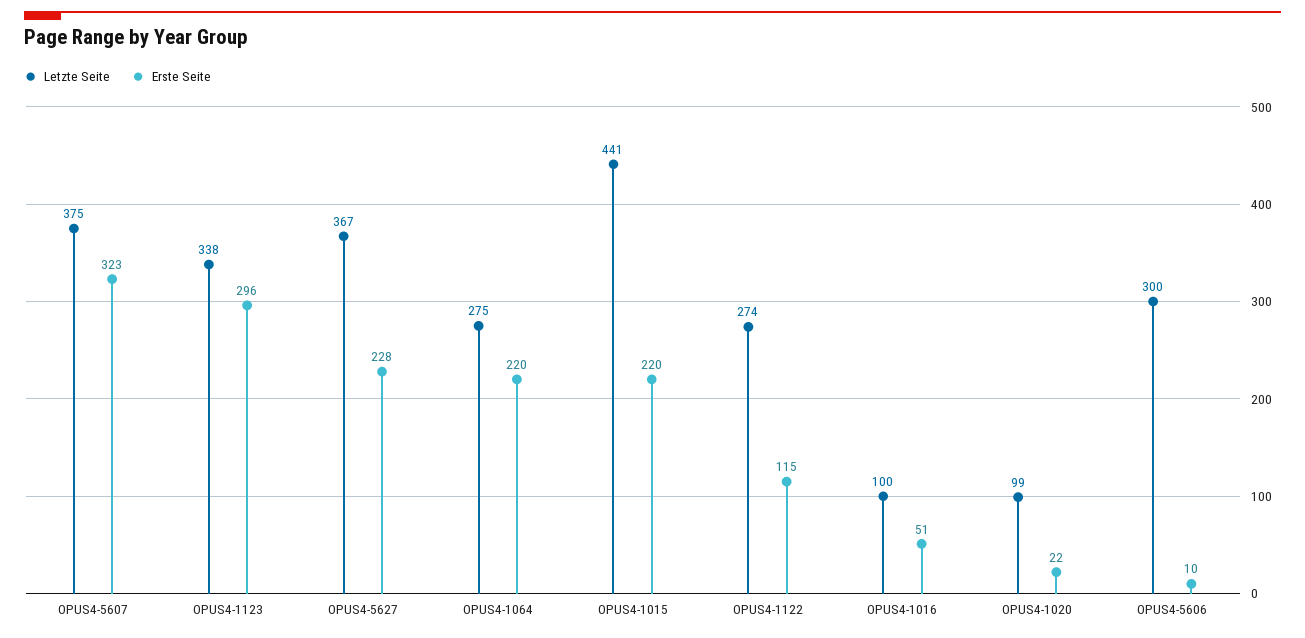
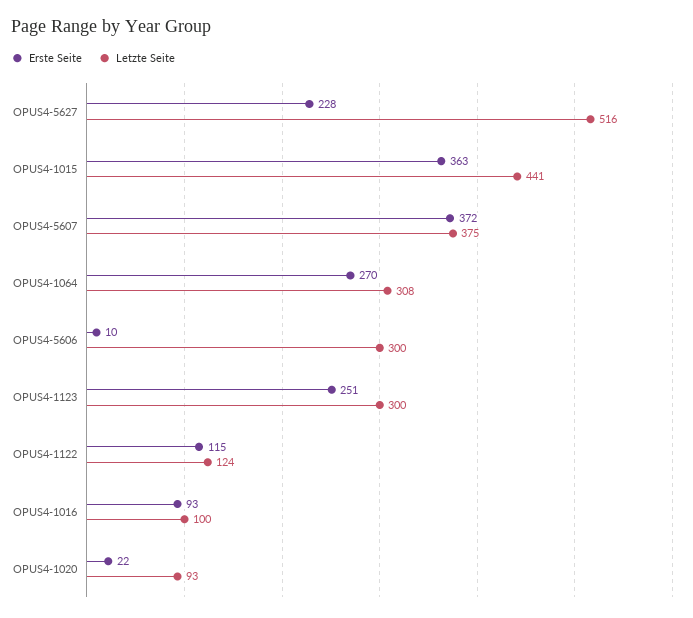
  {
    "Letzte Seite": {
      "OPUS4-5607": 375,
-     "OPUS4-1123": 338,
+     "OPUS4-1123": 300,
-     "OPUS4-5627": 367,
+     "OPUS4-5627": 516,
-     "OPUS4-1064": 275,
+     "OPUS4-1064": 308,
      "OPUS4-1015": 441,
-     "OPUS4-1122": 274,
+     "OPUS4-1122": 124,
      "OPUS4-1016": 100,
-     "OPUS4-1020": 99,
+     "OPUS4-1020": 93,
      "OPUS4-5606": 300
    },
    "Erste Seite": {
-     "OPUS4-5607": 323,
+     "OPUS4-5607": 372,
-     "OPUS4-1123": 296,
+     "OPUS4-1123": 251,
      "OPUS4-5627": 228,
-     "OPUS4-1064": 220,
+     "OPUS4-1064": 270,
-     "OPUS4-1015": 220,
+     "OPUS4-1015": 363,
      "OPUS4-1122": 115,
-     "OPUS4-1016": 51,
+     "OPUS4-1016": 93,
      "OPUS4-1020": 22,
      "OPUS4-5606": 10
    }
  }

